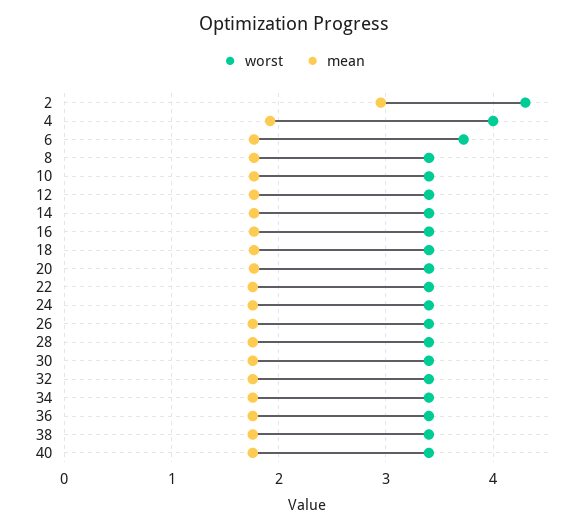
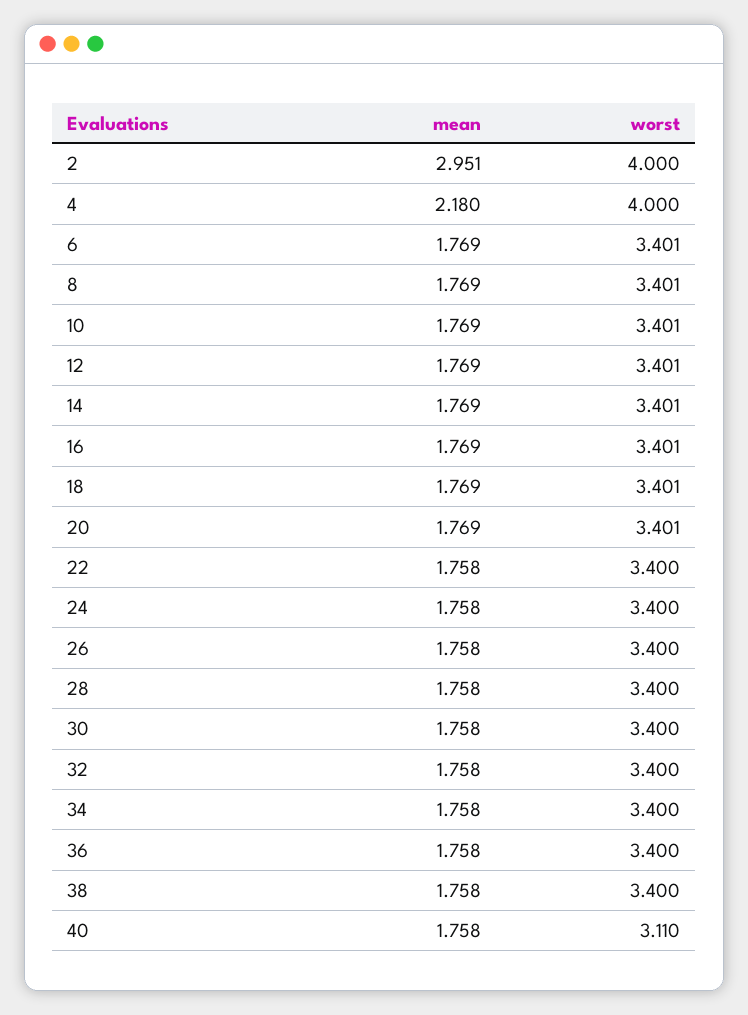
  {
    "worst": {
-     "2": 4.3,
+     "2": 4,
      "4": 4,
-     "6": 3.7,
+     "6": 3.401,
      "8": 3.401,
      "10": 3.401,
      "12": 3.401,
      "14": 3.401,
      "16": 3.401,
      "18": 3.401,
      "20": 3.401,
      "22": 3.4,
      "24": 3.4,
      "26": 3.4,
      "28": 3.4,
      "30": 3.4,
      "32": 3.4,
      "34": 3.4,
      "36": 3.4,
      "38": 3.4,
-     "40": 3.4
+     "40": 3.11
    },
    "mean": {
      "2": 2.951,
-     "4": 1.9,
+     "4": 2.18,
      "6": 1.769,
      "8": 1.769,
      "10": 1.769,
      "12": 1.769,
      "14": 1.769,
      "16": 1.769,
      "18": 1.769,
      "20": 1.769,
      "22": 1.758,
      "24": 1.758,
      "26": 1.758,
      "28": 1.758,
      "30": 1.758,
      "32": 1.758,
      "34": 1.758,
      "36": 1.758,
      "38": 1.758,
      "40": 1.758
    }
  }

